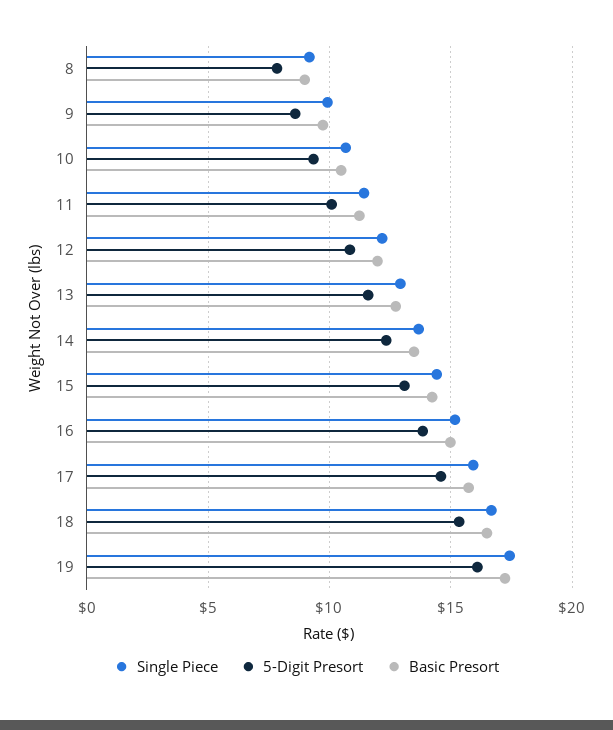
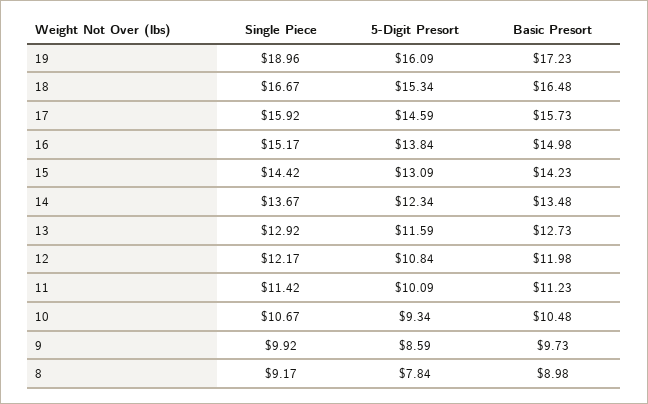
  {
    "Single Piece": {
      "8": 9.17,
      "9": 9.92,
      "10": 10.67,
      "11": 11.42,
      "12": 12.17,
      "13": 12.92,
      "14": 13.67,
      "15": 14.42,
      "16": 15.17,
      "17": 15.92,
      "18": 16.67,
-     "19": 17.5
+     "19": 18.96
    },
    "5-Digit Presort": {
      "8": 7.84,
      "9": 8.59,
      "10": 9.34,
      "11": 10.09,
      "12": 10.84,
      "13": 11.59,
      "14": 12.34,
      "15": 13.09,
      "16": 13.84,
      "17": 14.59,
      "18": 15.34,
      "19": 16.09
    },
    "Basic Presort": {
      "8": 8.98,
      "9": 9.73,
      "10": 10.48,
      "11": 11.23,
      "12": 11.98,
      "13": 12.73,
      "14": 13.48,
      "15": 14.23,
      "16": 14.98,
      "17": 15.73,
      "18": 16.48,
      "19": 17.23
    }
  }

